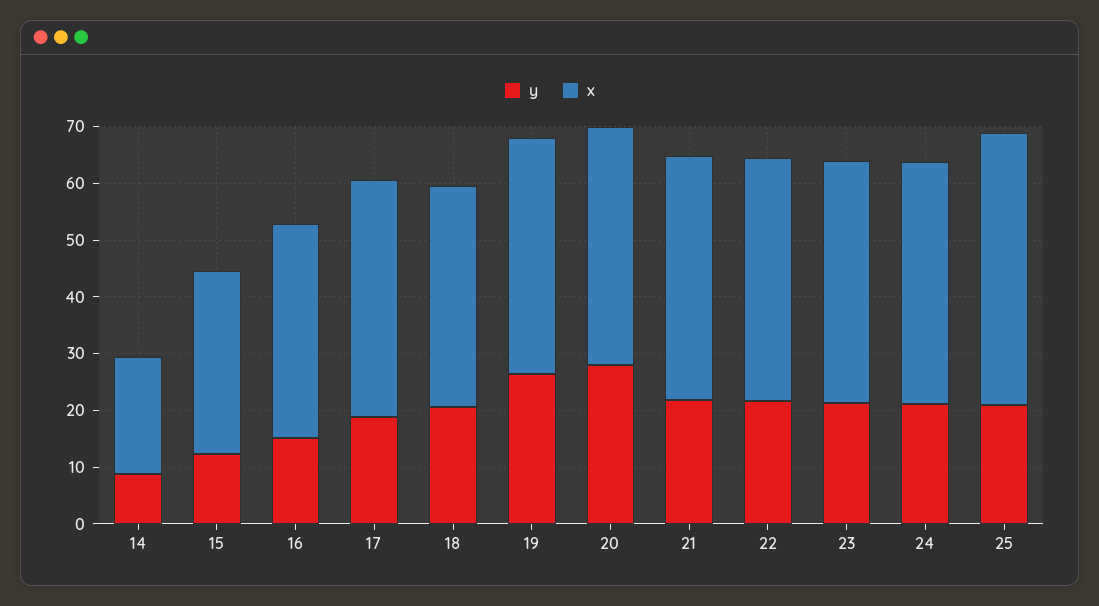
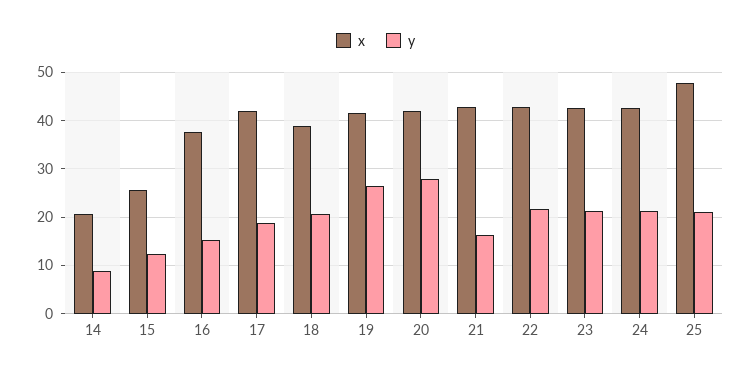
  {
    "y": {
      "14": 8,
      "15": 12,
      "16": 16,
      "17": 18,
      "18": 20,
      "19": 26,
      "20": 28,
-     "21": 22,
+     "21": 16,
      "22": 22,
      "23": 22,
      "24": 22,
      "25": 22
    },
    "x": {
      "14": 20,
-     "15": 32,
+     "15": 26,
      "16": 38,
      "17": 42,
      "18": 38,
      "19": 42,
      "20": 42,
      "21": 42,
      "22": 42,
      "23": 42,
      "24": 42,
      "25": 48
    }
  }

